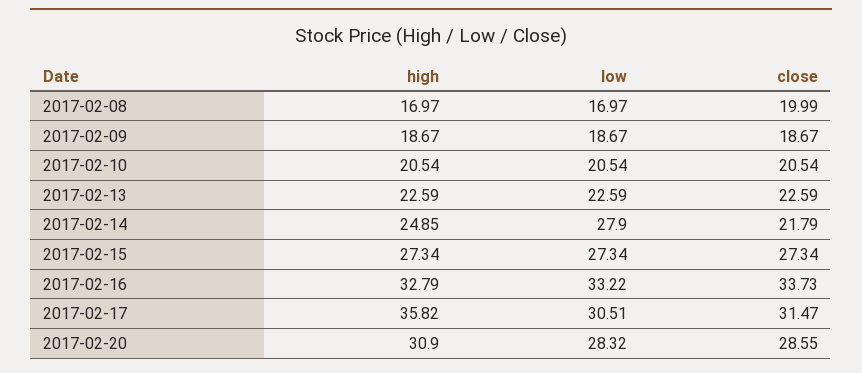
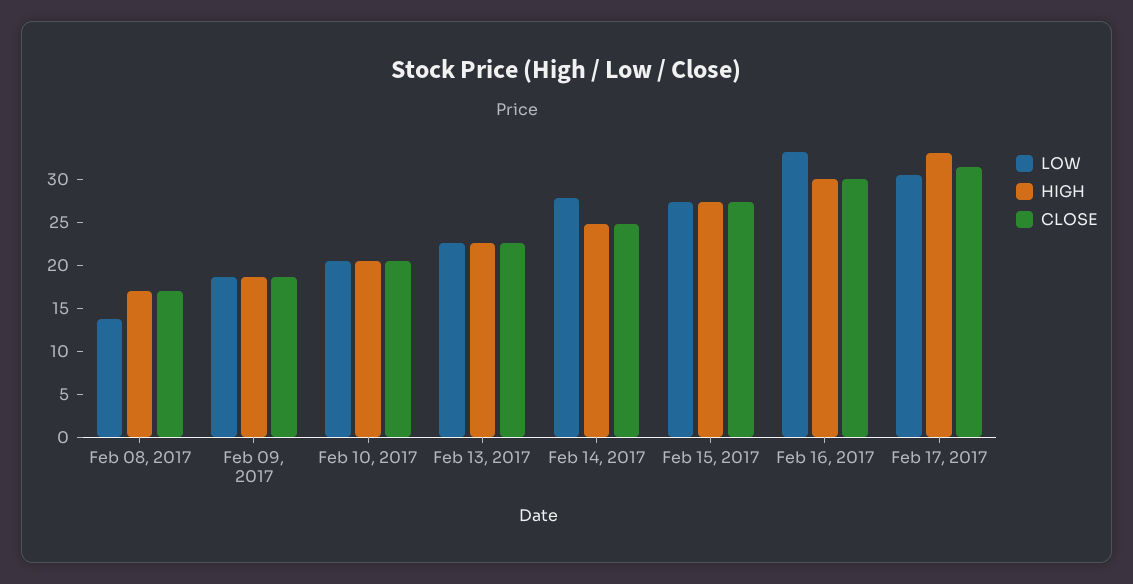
  {
    "high": {
      "2017-02-08": 16.97,
      "2017-02-09": 18.67,
      "2017-02-10": 20.54,
      "2017-02-13": 22.59,
      "2017-02-14": 24.85,
      "2017-02-15": 27.34,
-     "2017-02-16": 32.79,
+     "2017-02-16": 30,
-     "2017-02-17": 35.82,
+     "2017-02-17": 33
-     "2017-02-20": 30.9
    },
    "low": {
-     "2017-02-08": 16.97,
+     "2017-02-08": 14,
      "2017-02-09": 18.67,
      "2017-02-10": 20.54,
      "2017-02-13": 22.59,
      "2017-02-14": 27.9,
      "2017-02-15": 27.34,
      "2017-02-16": 33.22,
-     "2017-02-17": 30.51,
+     "2017-02-17": 30.51
-     "2017-02-20": 28.32
    },
    "close": {
-     "2017-02-08": 19.99,
+     "2017-02-08": 17,
      "2017-02-09": 18.67,
      "2017-02-10": 20.54,
      "2017-02-13": 22.59,
-     "2017-02-14": 21.79,
+     "2017-02-14": 25,
      "2017-02-15": 27.34,
-     "2017-02-16": 33.73,
+     "2017-02-16": 30,
-     "2017-02-17": 31.47,
+     "2017-02-17": 31.47
-     "2017-02-20": 28.55
    }
  }

